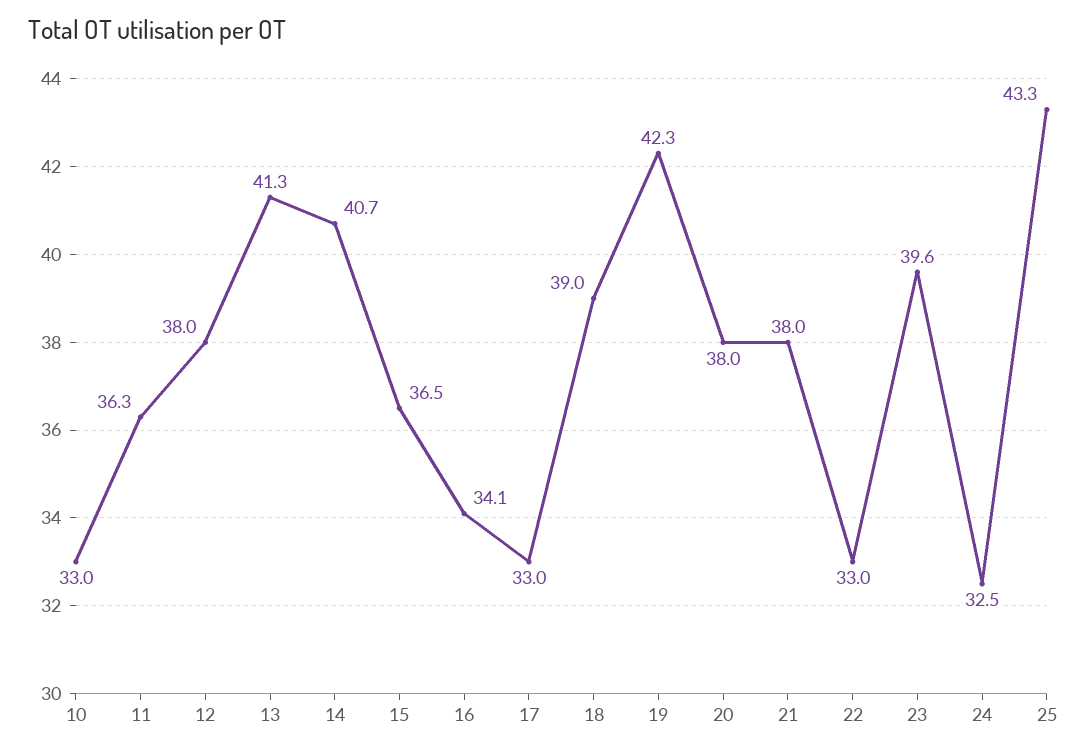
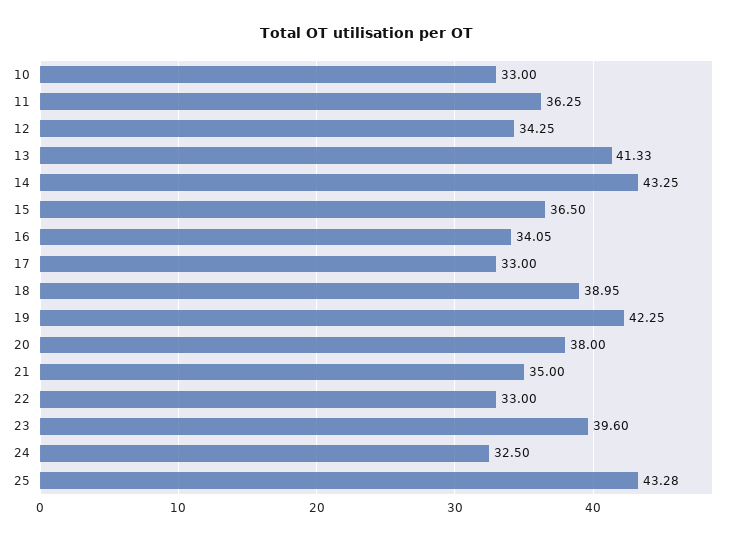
  {
    "10": 33,
    "11": 36.25,
-   "12": 38,
+   "12": 34.25,
    "13": 41.33,
-   "14": 40.7,
+   "14": 43.25,
    "15": 36.5,
    "16": 34.05,
    "17": 33,
    "18": 38.95,
    "19": 42.25,
    "20": 38,
-   "21": 38,
+   "21": 35,
    "22": 33,
    "23": 39.6,
    "24": 32.5,
    "25": 43.28
  }

